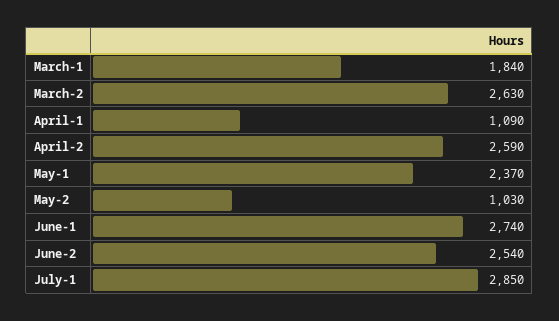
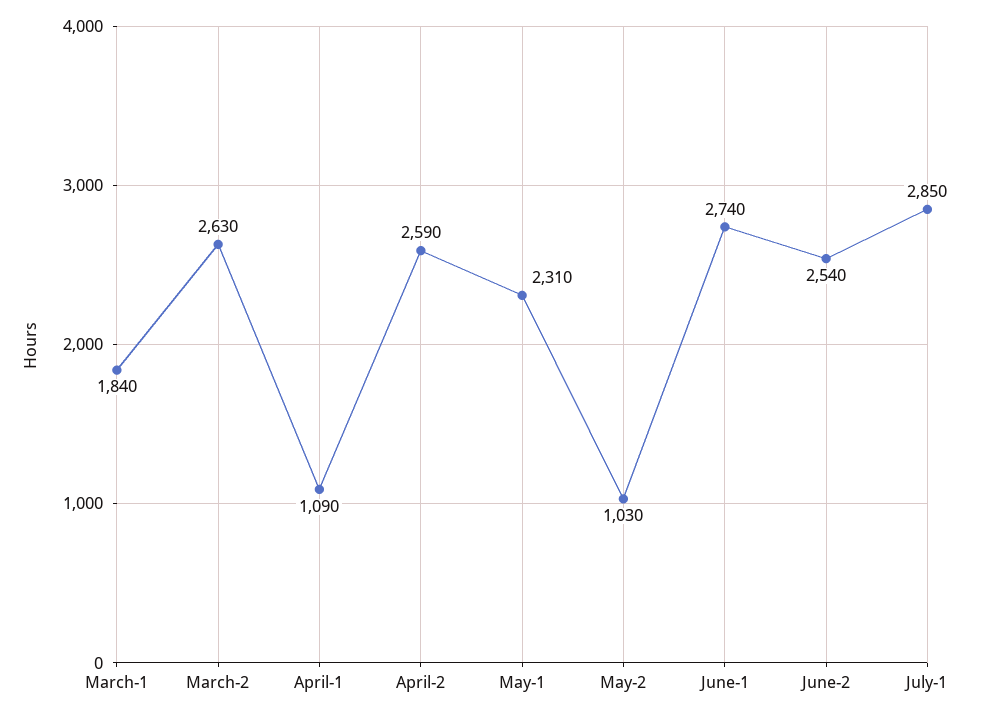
  {
    "March-1": 1840,
    "March-2": 2630,
    "April-1": 1090,
    "April-2": 2590,
-   "May-1": 2370,
+   "May-1": 2310,
    "May-2": 1030,
    "June-1": 2740,
    "June-2": 2540,
    "July-1": 2850
  }

